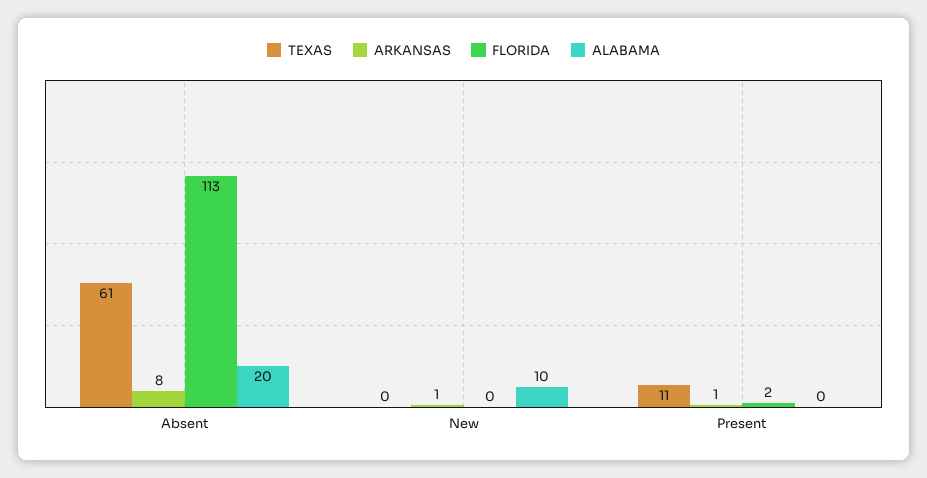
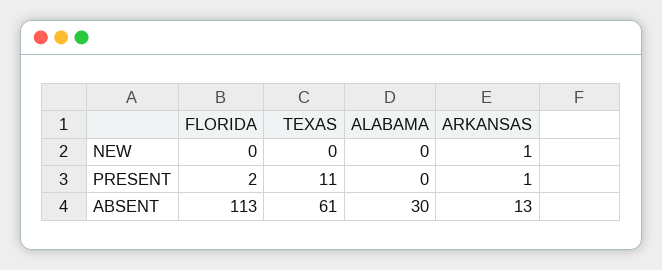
  {
    "TEXAS": {
      "Absent": 61,
      "New": 0,
      "Present": 11
    },
    "ARKANSAS": {
-     "Absent": 8,
+     "Absent": 13,
      "New": 1,
      "Present": 1
    },
    "FLORIDA": {
      "Absent": 113,
      "New": 0,
      "Present": 2
    },
    "ALABAMA": {
-     "Absent": 20,
+     "Absent": 30,
-     "New": 10,
+     "New": 0,
      "Present": 0
    }
  }

